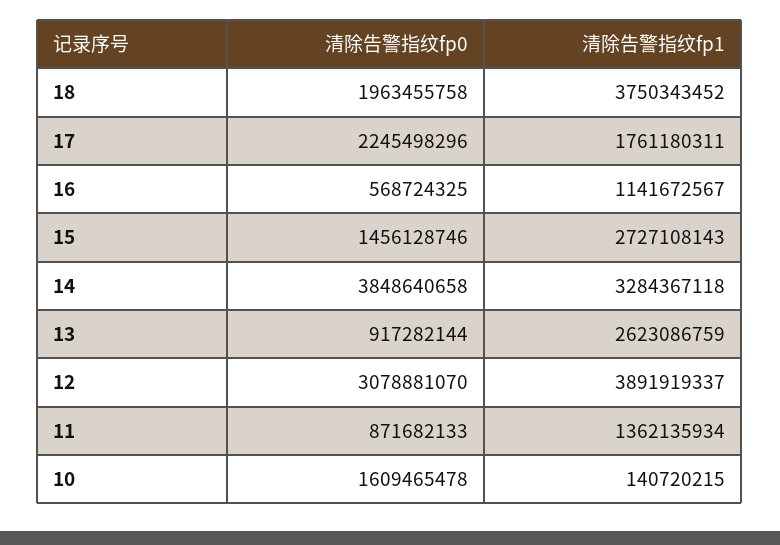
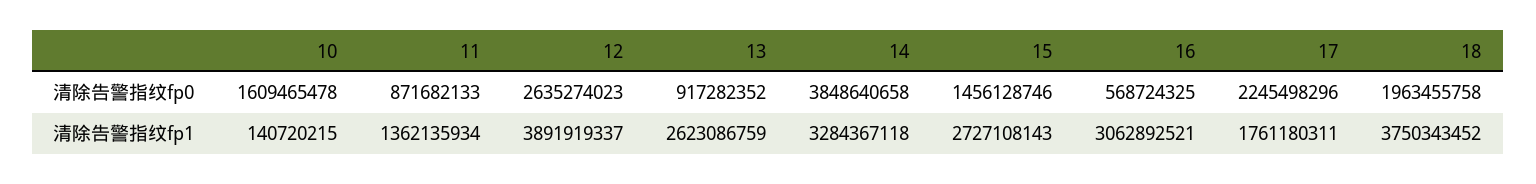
  {
    "清除告警指纹fp0": {
      "18": 1963455758,
      "17": 2245498296,
      "16": 568724325,
      "15": 1456128746,
      "14": 3848640658,
-     "13": 917282144,
+     "13": 917282352,
-     "12": 3078881070,
+     "12": 2635274023,
      "11": 871682133,
      "10": 1609465478
    },
    "清除告警指纹fp1": {
      "18": 3750343452,
      "17": 1761180311,
-     "16": 1141672567,
+     "16": 3062892521,
      "15": 2727108143,
      "14": 3284367118,
      "13": 2623086759,
      "12": 3891919337,
      "11": 1362135934,
      "10": 140720215
    }
  }

